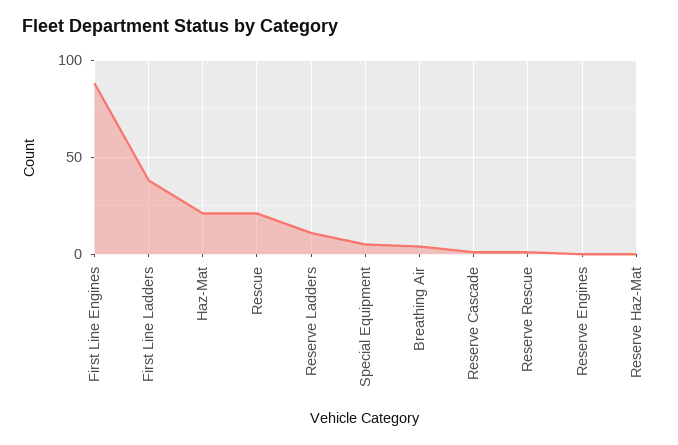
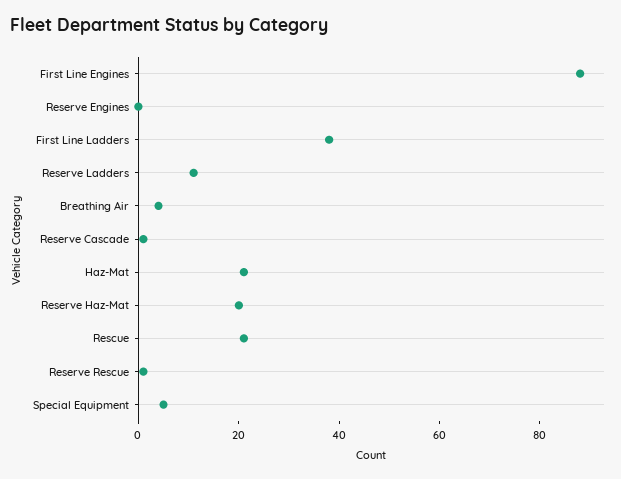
  {
    "First Line Engines": 90,
    "First Line Ladders": 40,
    "Haz-Mat": 20,
    "Rescue": 20,
    "Reserve Ladders": 10,
    "Special Equipment": 5,
    "Breathing Air": 5,
    "Reserve Cascade": 0,
    "Reserve Rescue": 0,
    "Reserve Engines": 0,
-   "Reserve Haz-Mat": 0
+   "Reserve Haz-Mat": 20
  }

